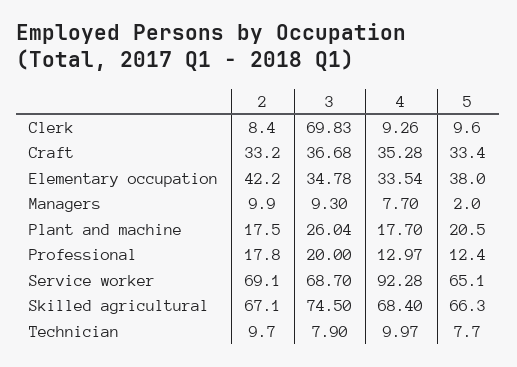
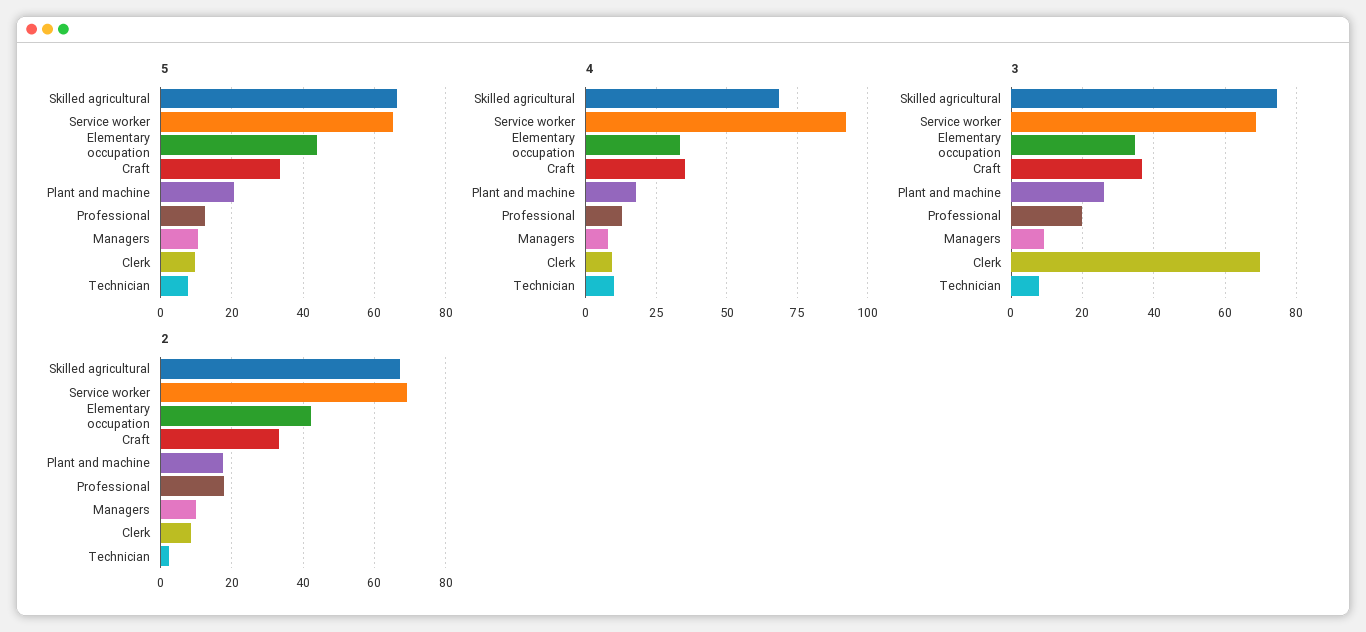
  {
    "2": {
      "Clerk": 8.4,
      "Craft": 33.2,
      "Elementary occupation": 42.2,
      "Managers": 9.9,
      "Plant and machine": 17.5,
      "Professional": 17.8,
      "Service worker": 69.1,
      "Skilled agricultural": 67.1,
-     "Technician": 9.7
+     "Technician": 2
    },
    "3": {
      "Clerk": 69.83,
      "Craft": 36.68,
      "Elementary occupation": 34.78,
      "Managers": 9.3,
      "Plant and machine": 26.04,
      "Professional": 20,
      "Service worker": 68.7,
      "Skilled agricultural": 74.5,
      "Technician": 7.9
    },
    "4": {
      "Clerk": 9.26,
      "Craft": 35.28,
      "Elementary occupation": 33.54,
      "Managers": 7.7,
      "Plant and machine": 17.7,
      "Professional": 12.97,
      "Service worker": 92.28,
      "Skilled agricultural": 68.4,
      "Technician": 9.97
    },
    "5": {
      "Clerk": 9.6,
      "Craft": 33.4,
-     "Elementary occupation": 38,
+     "Elementary occupation": 44,
-     "Managers": 2,
+     "Managers": 10,
      "Plant and machine": 20.5,
      "Professional": 12.4,
      "Service worker": 65.1,
      "Skilled agricultural": 66.3,
      "Technician": 7.7
    }
  }

